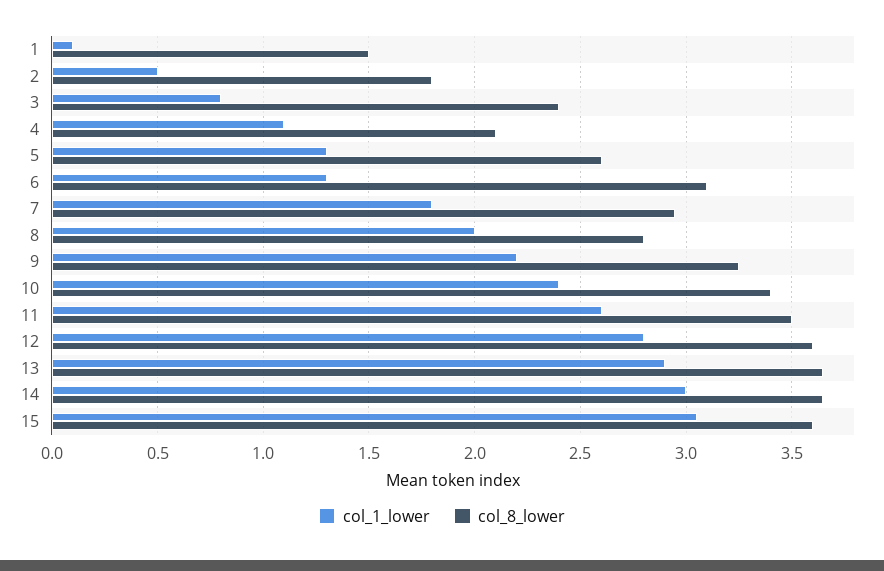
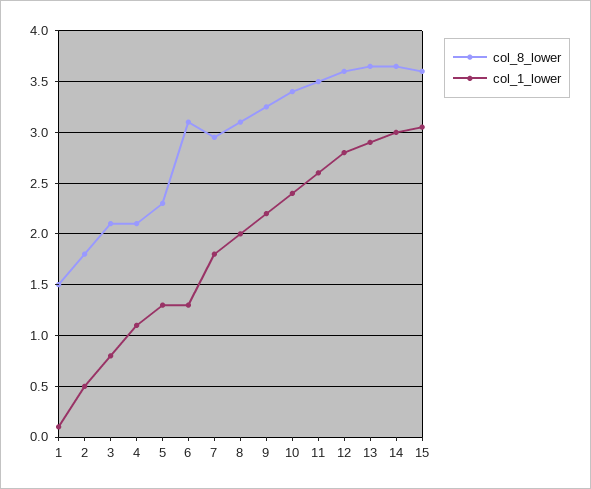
  {
    "col_1_lower": {
      "1": 0.1,
      "2": 0.5,
      "3": 0.8,
      "4": 1.1,
      "5": 1.3,
      "6": 1.3,
      "7": 1.8,
      "8": 2,
      "9": 2.2,
      "10": 2.4,
      "11": 2.6,
      "12": 2.8,
      "13": 2.9,
      "14": 3,
      "15": 3.05
    },
    "col_8_lower": {
      "1": 1.5,
      "2": 1.8,
-     "3": 2.4,
+     "3": 2.1,
      "4": 2.1,
-     "5": 2.6,
+     "5": 2.3,
      "6": 3.1,
      "7": 2.95,
-     "8": 2.8,
+     "8": 3.1,
      "9": 3.25,
      "10": 3.4,
      "11": 3.5,
      "12": 3.6,
      "13": 3.65,
      "14": 3.65,
      "15": 3.6
    }
  }

